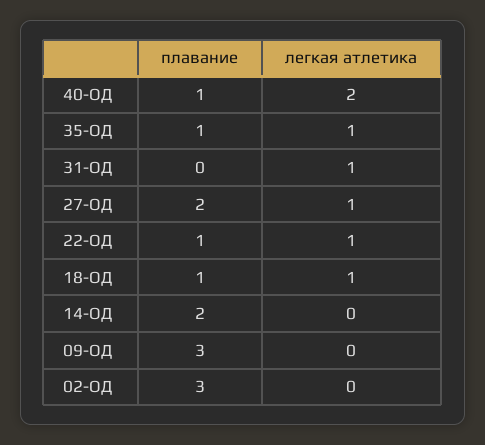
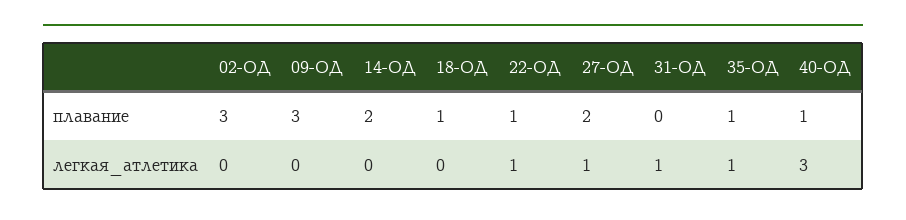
  {
    "плавание": {
      "40-ОД": 1,
      "35-ОД": 1,
      "31-ОД": 0,
      "27-ОД": 2,
      "22-ОД": 1,
      "18-ОД": 1,
      "14-ОД": 2,
      "09-ОД": 3,
      "02-ОД": 3
    },
    "легкая атлетика": {
-     "40-ОД": 2,
+     "40-ОД": 3,
      "35-ОД": 1,
      "31-ОД": 1,
      "27-ОД": 1,
      "22-ОД": 1,
-     "18-ОД": 1,
+     "18-ОД": 0,
      "14-ОД": 0,
      "09-ОД": 0,
      "02-ОД": 0
    }
  }

